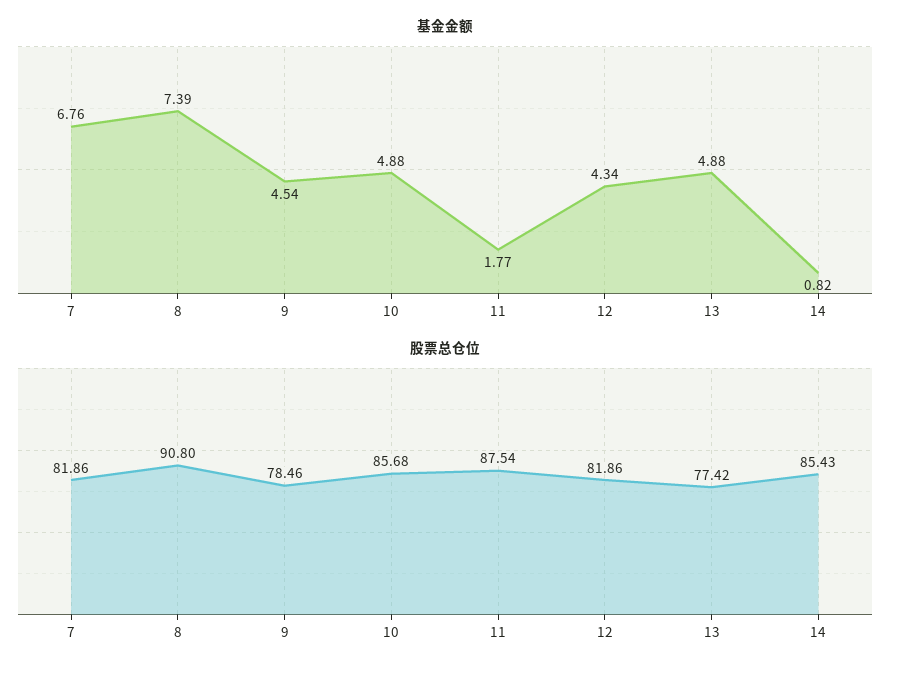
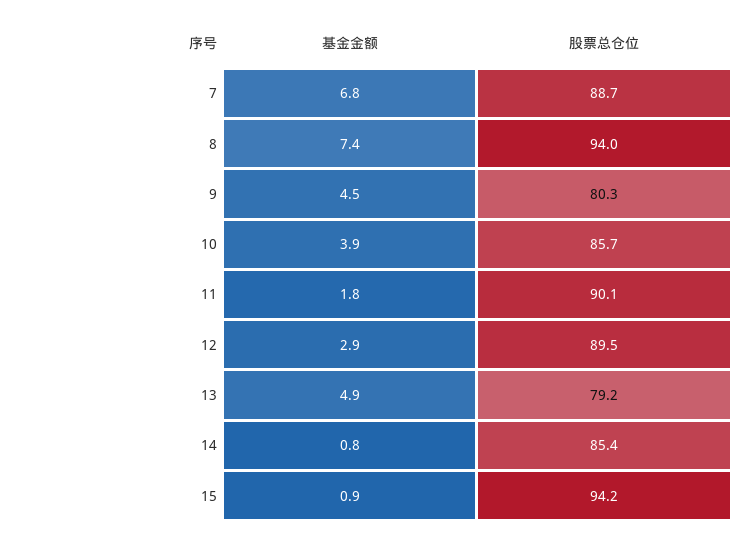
  {
    "基金金额": {
      "7": 6.76,
      "8": 7.39,
      "9": 4.54,
-     "10": 4.88,
+     "10": 3.9,
      "11": 1.77,
-     "12": 4.34,
+     "12": 2.9,
      "13": 4.88,
-     "14": 0.82
+     "14": 0.82,
+     "15": 0.9
    },
    "股票总仓位": {
-     "7": 81.86,
+     "7": 88.7,
-     "8": 90.8,
+     "8": 94,
-     "9": 78.46,
+     "9": 80.3,
      "10": 85.68,
-     "11": 87.54,
+     "11": 90.1,
-     "12": 81.86,
+     "12": 89.5,
-     "13": 77.42,
+     "13": 79.2,
-     "14": 85.43
+     "14": 85.43,
+     "15": 94.2
    }
  }

